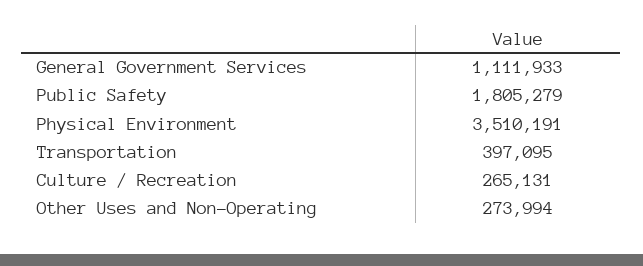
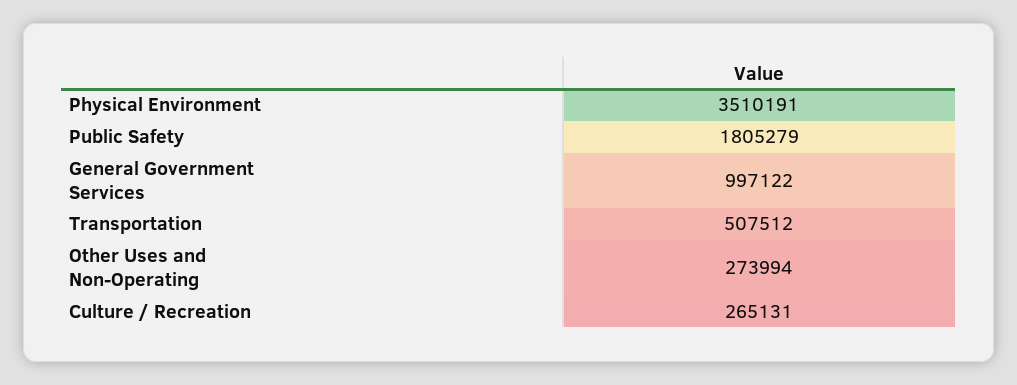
  {
-   "General Government Services": 1111933,
+   "General Government Services": 997122,
    "Public Safety": 1805279,
    "Physical Environment": 3510191,
-   "Transportation": 397095,
+   "Transportation": 507512,
    "Culture / Recreation": 265131,
    "Other Uses and Non-Operating": 273994
  }

